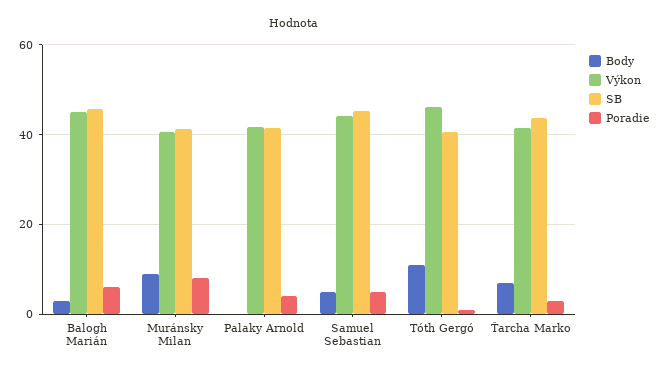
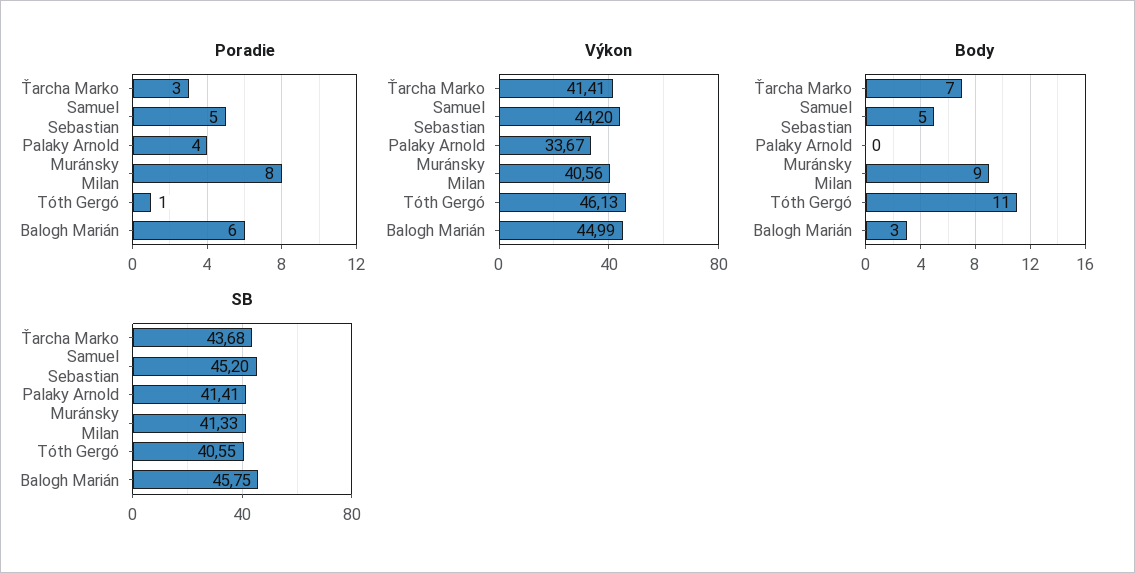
  {
    "Body": {
      "Balogh Marián": 3,
      "Muránsky Milan": 9,
      "Palaky Arnold": 0,
      "Samuel Sebastian": 5,
      "Tóth Gergó": 11,
      "Ťarcha Marko": 7
    },
    "Výkon": {
      "Balogh Marián": 44.99,
      "Muránsky Milan": 40.56,
-     "Palaky Arnold": 42,
+     "Palaky Arnold": 33.67,
      "Samuel Sebastian": 44.2,
      "Tóth Gergó": 46.13,
      "Ťarcha Marko": 41.41
    },
    "SB": {
      "Balogh Marián": 45.75,
      "Muránsky Milan": 41.33,
      "Palaky Arnold": 41.41,
      "Samuel Sebastian": 45.2,
      "Tóth Gergó": 40.55,
      "Ťarcha Marko": 43.68
    },
    "Poradie": {
      "Balogh Marián": 6,
      "Muránsky Milan": 8,
      "Palaky Arnold": 4,
      "Samuel Sebastian": 5,
      "Tóth Gergó": 1,
      "Ťarcha Marko": 3
    }
  }

